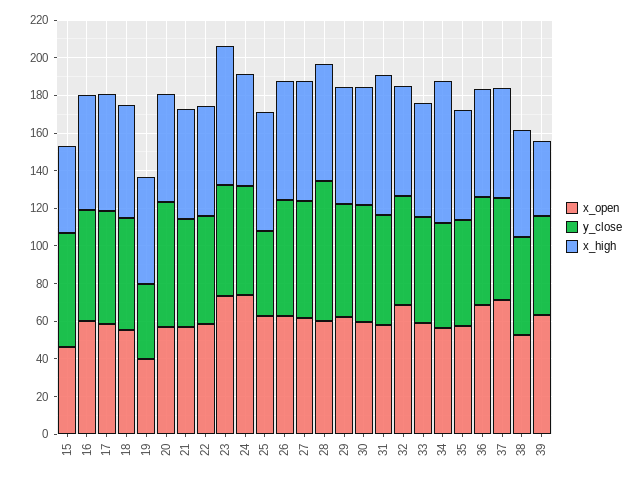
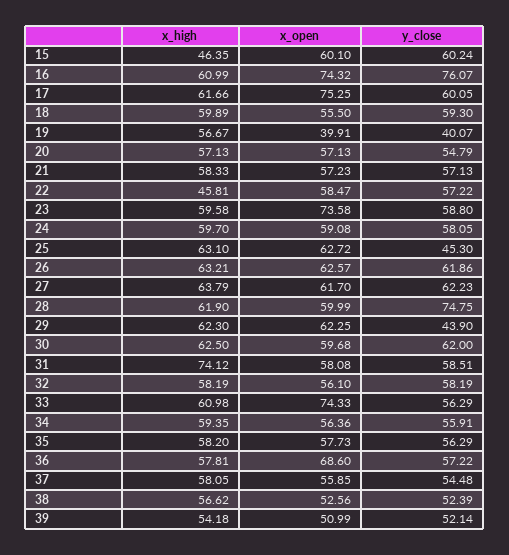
  {
    "x_open": {
-     "15": 45,
+     "15": 60.1,
-     "16": 60,
+     "16": 74.32,
-     "17": 60,
+     "17": 75.25,
      "18": 55.5,
      "19": 39.91,
      "20": 57.13,
      "21": 57.23,
      "22": 58.47,
      "23": 73.58,
-     "24": 75,
+     "24": 59.08,
      "25": 62.72,
      "26": 62.57,
      "27": 61.7,
      "28": 59.99,
      "29": 62.25,
      "30": 59.68,
      "31": 58.08,
-     "32": 70,
+     "32": 56.1,
-     "33": 60,
+     "33": 74.33,
      "34": 56.36,
      "35": 57.73,
      "36": 68.6,
-     "37": 70,
+     "37": 55.85,
      "38": 52.56,
-     "39": 65
+     "39": 50.99
    },
    "y_close": {
      "15": 60.24,
-     "16": 60,
+     "16": 76.07,
      "17": 60.05,
      "18": 59.3,
      "19": 40.07,
-     "20": 65,
+     "20": 54.79,
      "21": 57.13,
      "22": 57.22,
      "23": 58.8,
      "24": 58.05,
      "25": 45.3,
      "26": 61.86,
      "27": 62.23,
      "28": 74.75,
-     "29": 60,
+     "29": 43.9,
      "30": 62,
      "31": 58.51,
      "32": 58.19,
      "33": 56.29,
      "34": 55.91,
      "35": 56.29,
      "36": 57.22,
      "37": 54.48,
      "38": 52.39,
      "39": 52.14
    },
    "x_high": {
      "15": 46.35,
      "16": 60.99,
      "17": 61.66,
      "18": 59.89,
      "19": 56.67,
      "20": 57.13,
      "21": 58.33,
-     "22": 60,
+     "22": 45.81,
-     "23": 75,
+     "23": 59.58,
      "24": 59.7,
      "25": 63.1,
      "26": 63.21,
      "27": 63.79,
      "28": 61.9,
      "29": 62.3,
      "30": 62.5,
      "31": 74.12,
      "32": 58.19,
      "33": 60.98,
-     "34": 75,
+     "34": 59.35,
      "35": 58.2,
      "36": 57.81,
      "37": 58.05,
      "38": 56.62,
-     "39": 40
+     "39": 54.18
    }
  }

